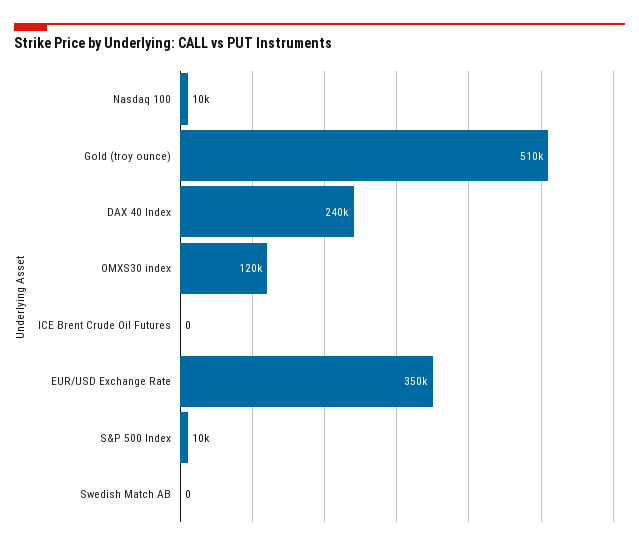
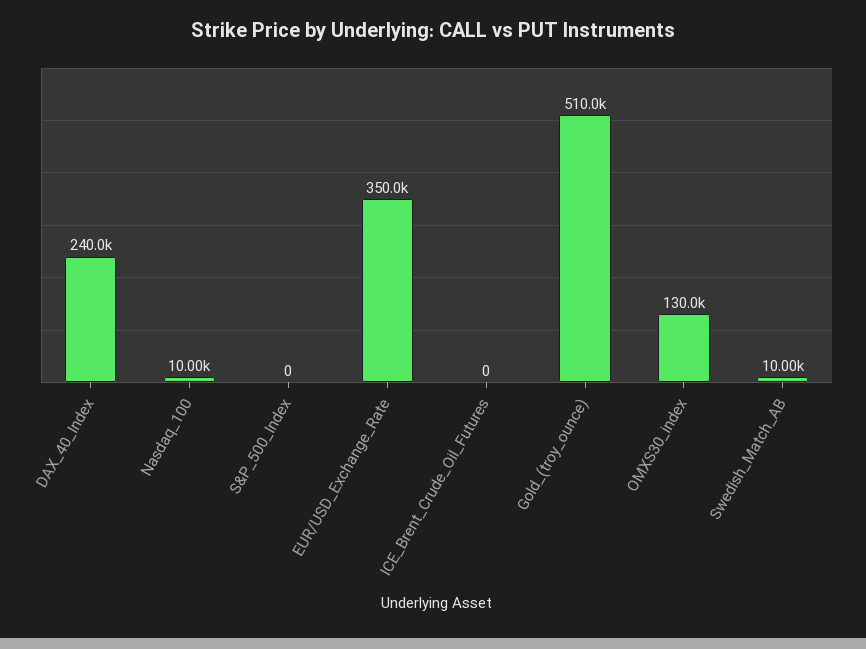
  {
    "Nasdaq 100": 10000,
    "Gold (troy ounce)": 510000,
    "DAX 40 Index": 240000,
-   "OMXS30 index": 120000,
+   "OMXS30 index": 130000,
    "ICE Brent Crude Oil Futures": 0,
    "EUR/USD Exchange Rate": 350000,
-   "S&P 500 Index": 10000,
+   "S&P 500 Index": 0,
-   "Swedish Match AB": 0
+   "Swedish Match AB": 10000
  }

